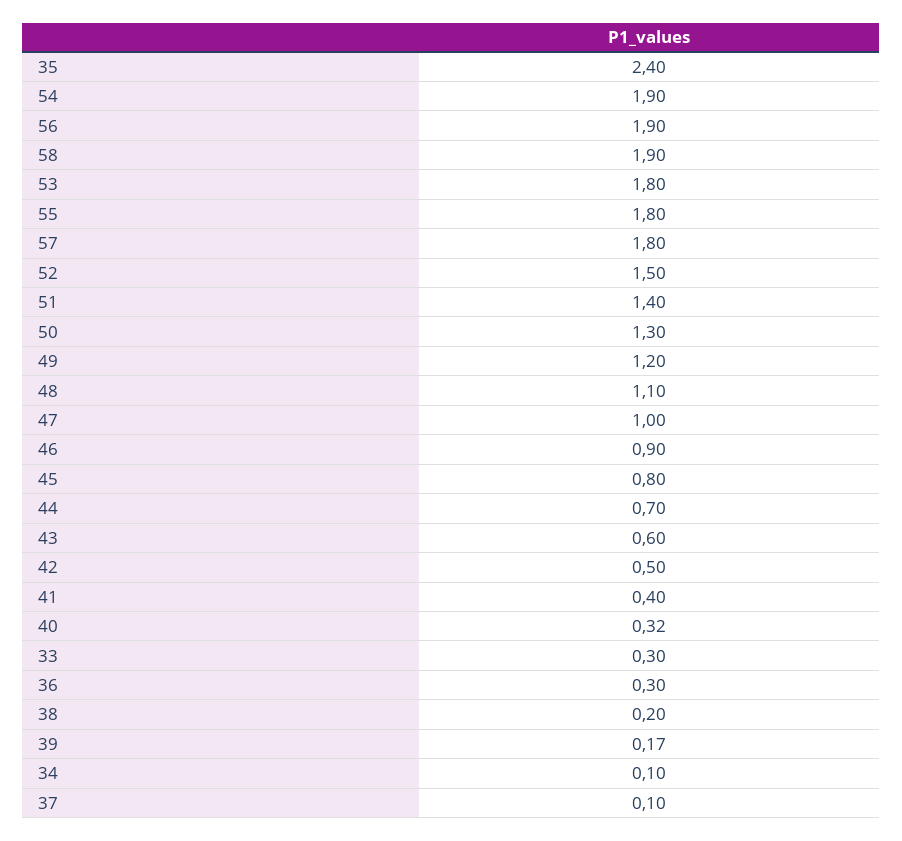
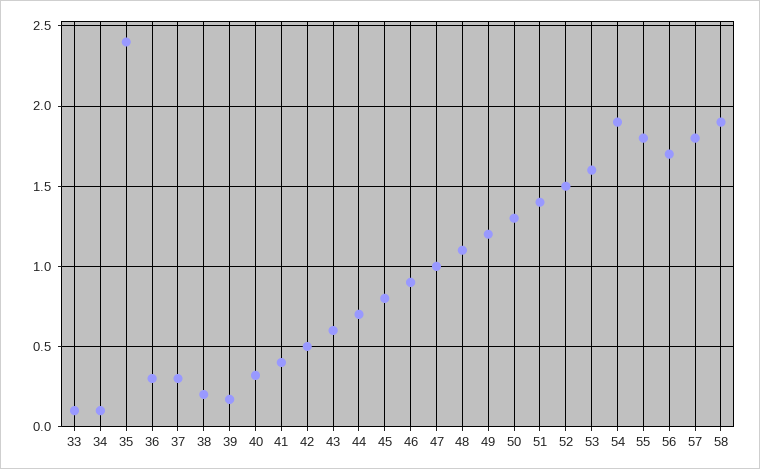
  {
    "35": 2.4,
    "54": 1.9,
-   "56": 1.9,
+   "56": 1.7,
    "58": 1.9,
-   "53": 1.8,
+   "53": 1.6,
    "55": 1.8,
    "57": 1.8,
    "52": 1.5,
    "51": 1.4,
    "50": 1.3,
    "49": 1.2,
    "48": 1.1,
    "47": 1,
    "46": 0.9,
    "45": 0.8,
    "44": 0.7,
    "43": 0.6,
    "42": 0.5,
    "41": 0.4,
    "40": 0.32,
-   "33": 0.3,
+   "33": 0.1,
    "36": 0.3,
    "38": 0.2,
    "39": 0.17,
    "34": 0.1,
-   "37": 0.1
+   "37": 0.3
  }

